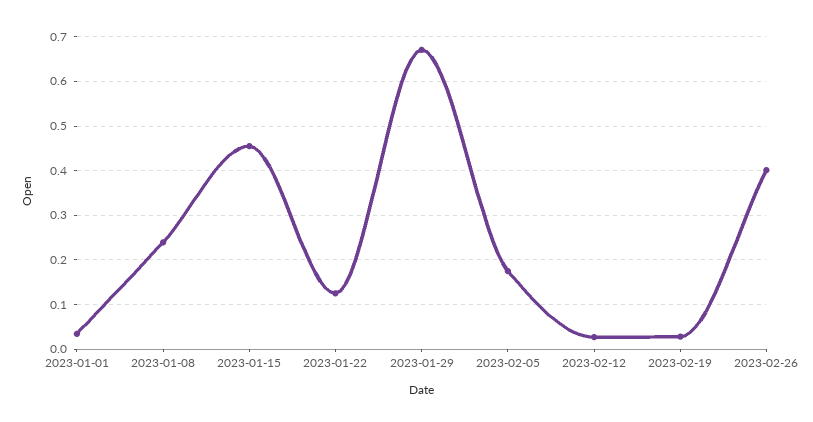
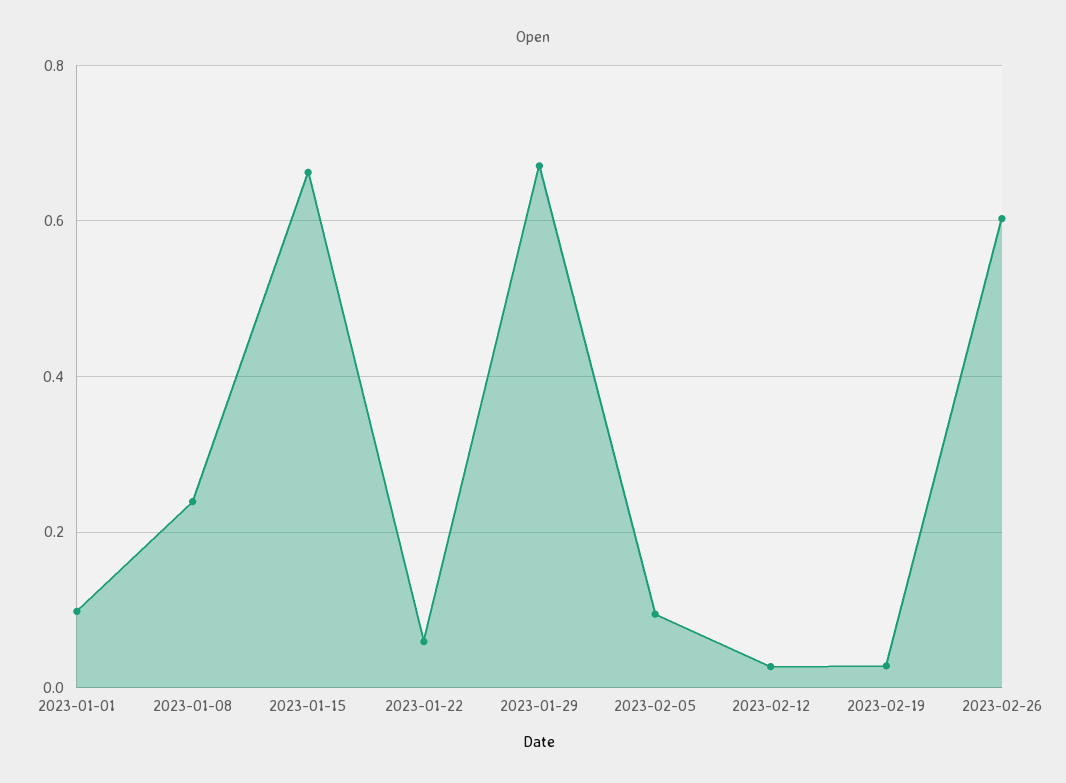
  {
-   "2023-01-01": 0.04,
+   "2023-01-01": 0.1,
    "2023-01-08": 0.24,
-   "2023-01-15": 0.46,
+   "2023-01-15": 0.66,
-   "2023-01-22": 0.12,
+   "2023-01-22": 0.06,
    "2023-01-29": 0.68,
-   "2023-02-05": 0.18,
+   "2023-02-05": 0.1,
    "2023-02-12": 0.02,
    "2023-02-19": 0.02,
-   "2023-02-26": 0.4
+   "2023-02-26": 0.6
  }

